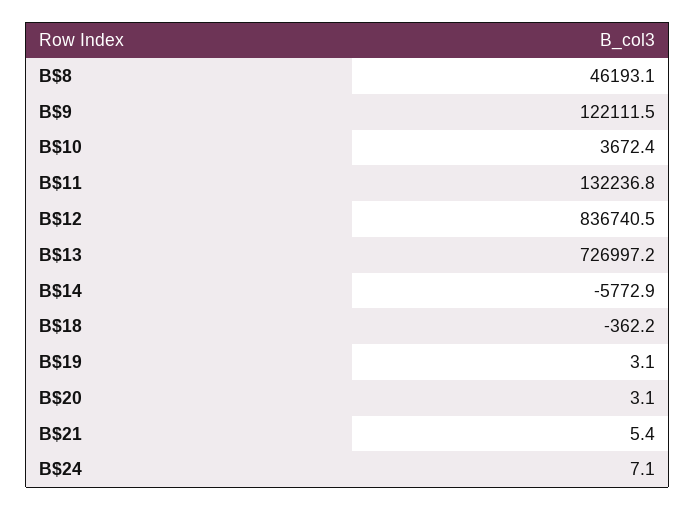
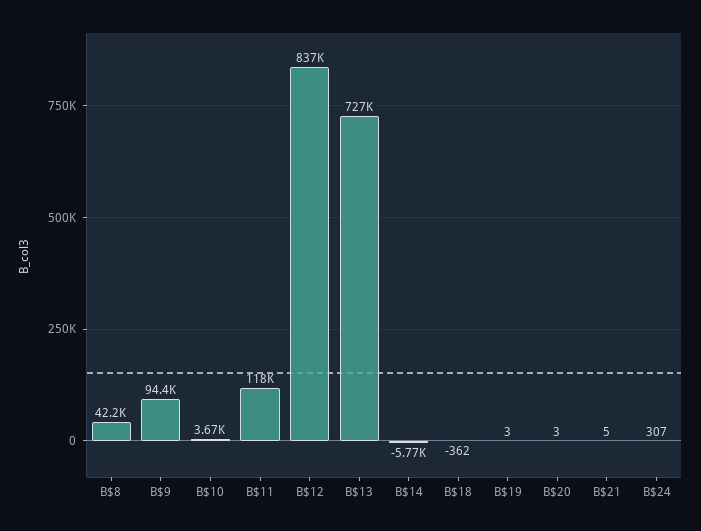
  {
-   "B$8": 46193.1,
+   "B$8": 42200,
-   "B$9": 122111.5,
+   "B$9": 94400,
    "B$10": 3672.4,
-   "B$11": 132236.8,
+   "B$11": 118000,
    "B$12": 836740.5,
    "B$13": 726997.2,
    "B$14": -5772.9,
    "B$18": -362.2,
    "B$19": 3.1,
    "B$20": 3.1,
    "B$21": 5.4,
-   "B$24": 7.1
+   "B$24": 307
  }

